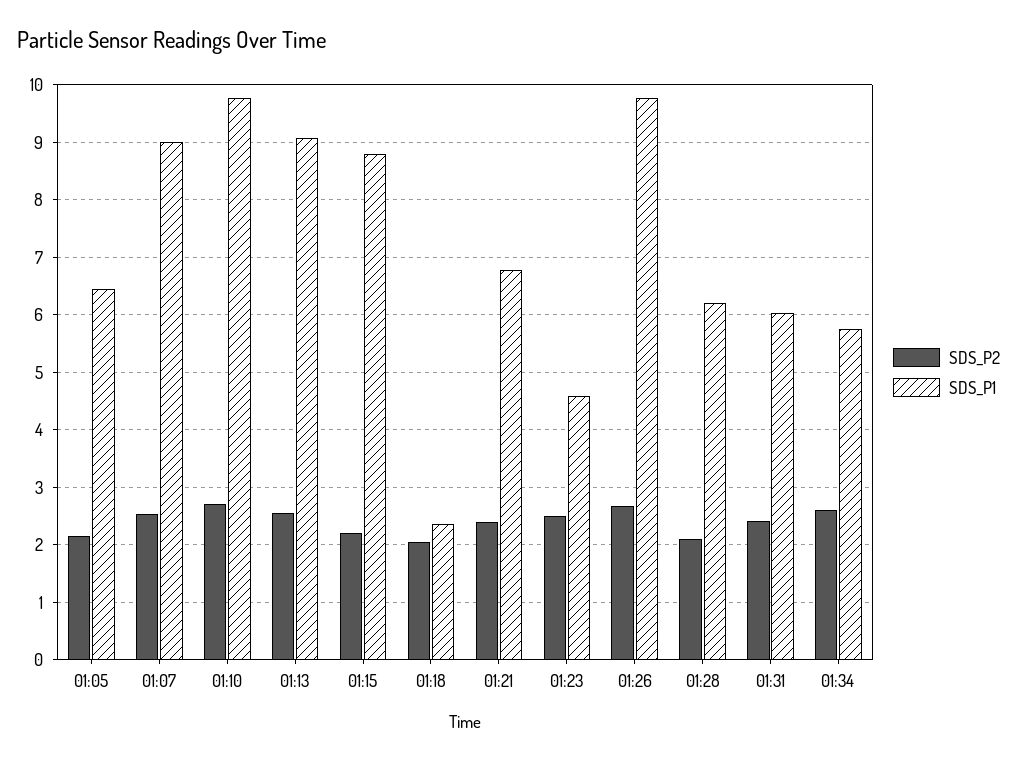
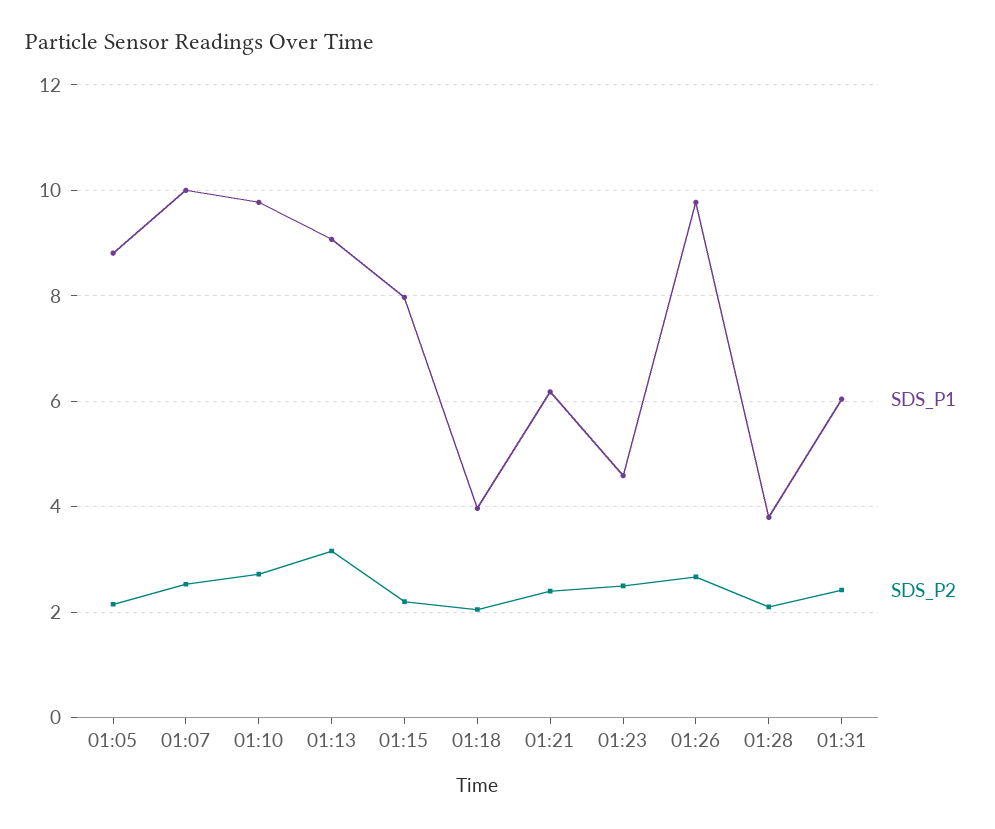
  {
    "SDS_P2": {
      "01:05": 2.2,
      "01:07": 2.6,
      "01:10": 2.8,
-     "01:13": 2.6,
+     "01:13": 3.2,
      "01:15": 2.2,
      "01:18": 2,
      "01:21": 2.4,
      "01:23": 2.6,
      "01:26": 2.6,
      "01:28": 2.2,
-     "01:31": 2.4,
+     "01:31": 2.4
-     "01:34": 2.6
    },
    "SDS_P1": {
-     "01:05": 6.4,
+     "01:05": 8.8,
-     "01:07": 9,
+     "01:07": 10,
      "01:10": 9.8,
      "01:13": 9,
-     "01:15": 8.8,
+     "01:15": 8,
-     "01:18": 2.4,
+     "01:18": 4,
-     "01:21": 6.8,
+     "01:21": 6.2,
      "01:23": 4.6,
      "01:26": 9.8,
-     "01:28": 6.2,
+     "01:28": 3.8,
-     "01:31": 6,
+     "01:31": 6
-     "01:34": 5.8
    }
  }

